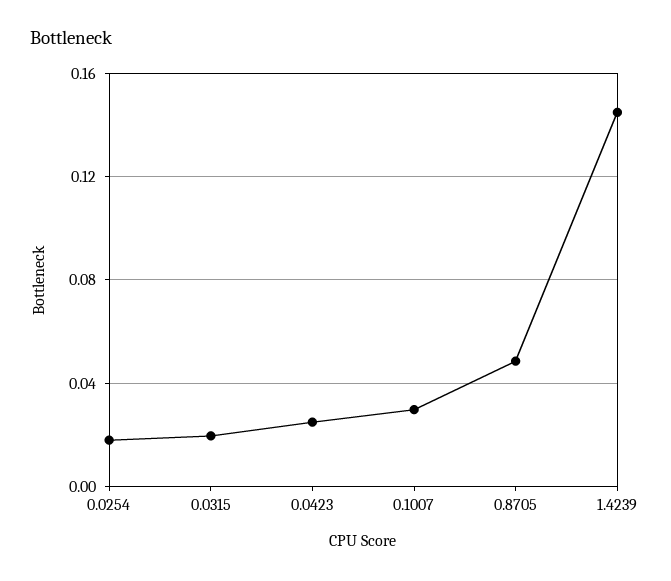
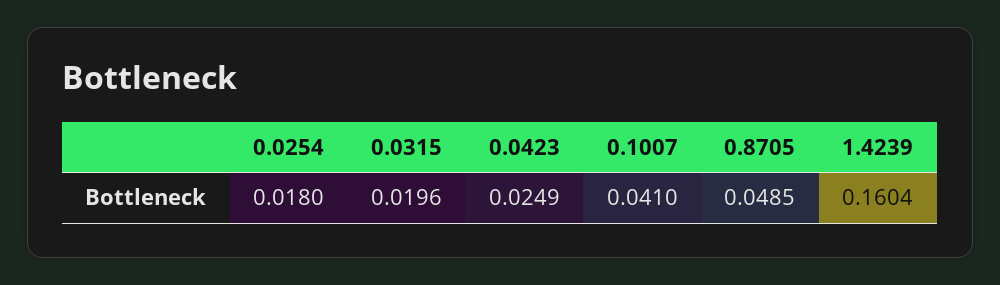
  {
    "0.0254": 0.018,
    "0.0315": 0.0196,
    "0.0423": 0.0249,
-   "0.1007": 0.03,
+   "0.1007": 0.041,
    "0.8705": 0.0485,
-   "1.4239": 0.145
+   "1.4239": 0.1604
  }

